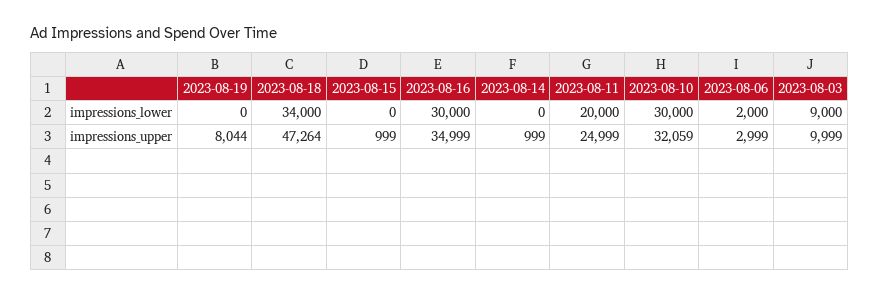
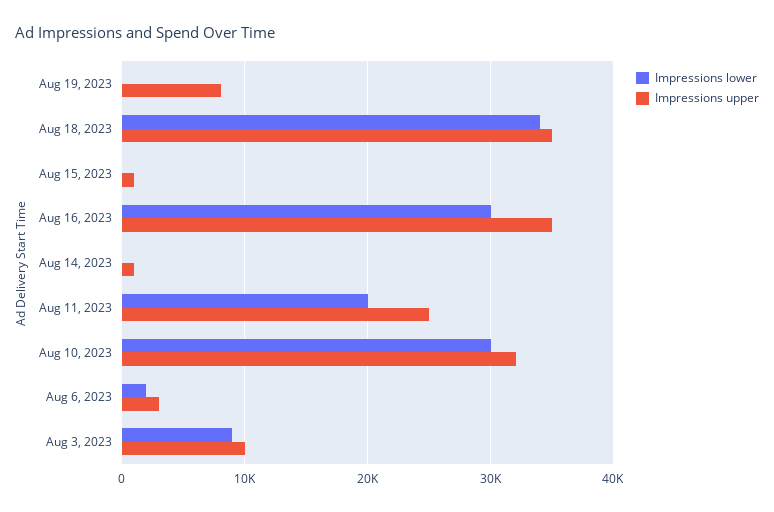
  {
    "impressions_lower": {
      "2023-08-19": 0,
      "2023-08-18": 34000,
      "2023-08-15": 0,
      "2023-08-16": 30000,
      "2023-08-14": 0,
      "2023-08-11": 20000,
      "2023-08-10": 30000,
      "2023-08-06": 2000,
      "2023-08-03": 9000
    },
    "impressions_upper": {
      "2023-08-19": 8044,
-     "2023-08-18": 47264,
+     "2023-08-18": 35000,
      "2023-08-15": 999,
      "2023-08-16": 34999,
      "2023-08-14": 999,
      "2023-08-11": 24999,
      "2023-08-10": 32059,
      "2023-08-06": 2999,
      "2023-08-03": 9999
    }
  }

